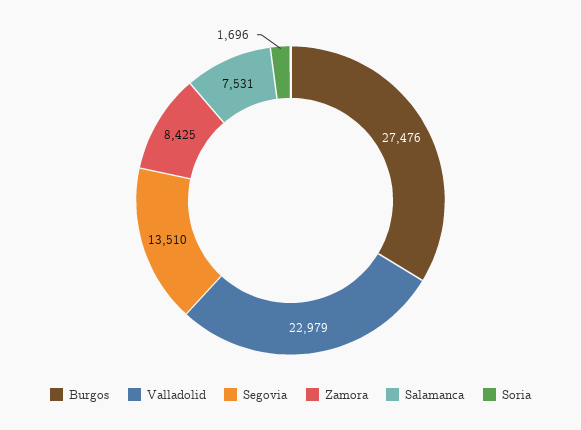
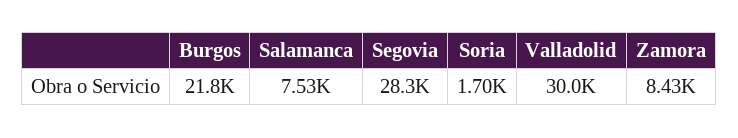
  {
-   "Burgos": 27476,
+   "Burgos": 21800,
-   "Valladolid": 22979,
+   "Valladolid": 30000,
-   "Segovia": 13510,
+   "Segovia": 28300,
    "Zamora": 8425,
    "Salamanca": 7531,
    "Soria": 1696
  }

